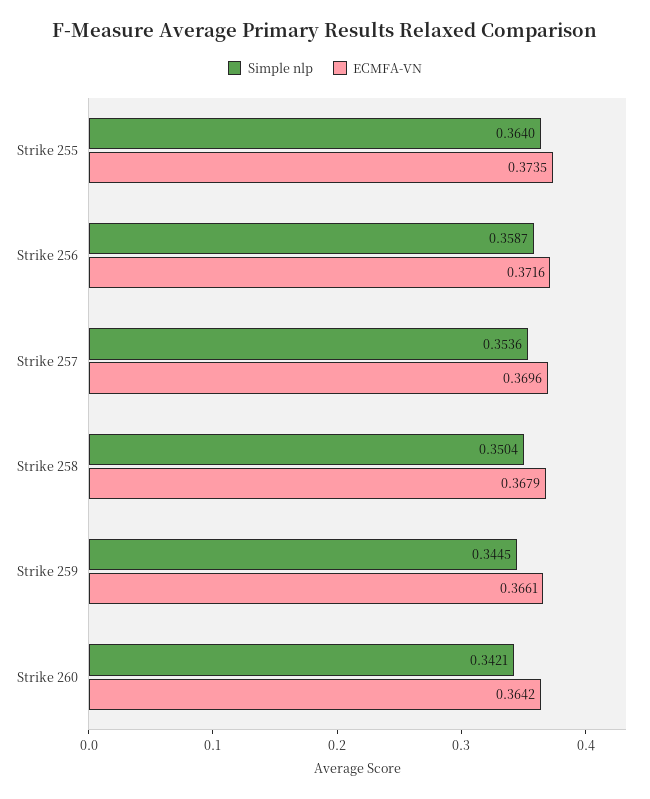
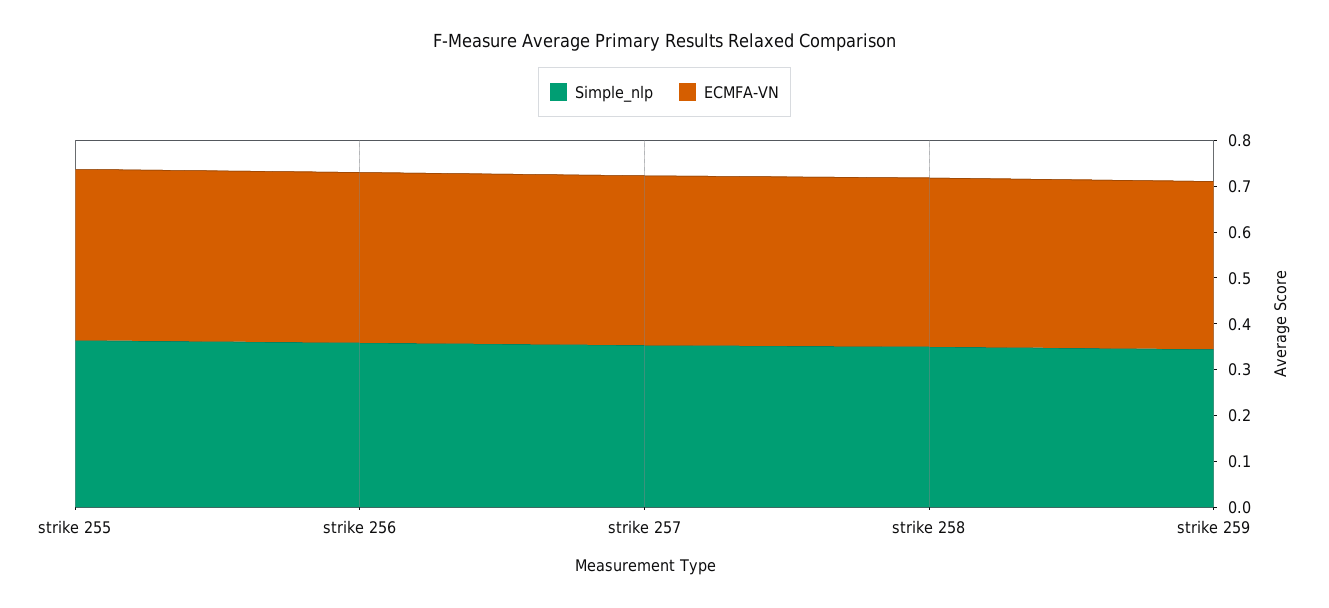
  {
    "Simple nlp": {
      "Strike 255": 0.364,
      "Strike 256": 0.3587,
      "Strike 257": 0.3536,
      "Strike 258": 0.3504,
-     "Strike 259": 0.3445,
+     "Strike 259": 0.3445
-     "Strike 260": 0.3421
    },
    "ECMFA-VN": {
      "Strike 255": 0.3735,
      "Strike 256": 0.3716,
      "Strike 257": 0.3696,
      "Strike 258": 0.3679,
-     "Strike 259": 0.3661,
+     "Strike 259": 0.3661
-     "Strike 260": 0.3642
    }
  }

